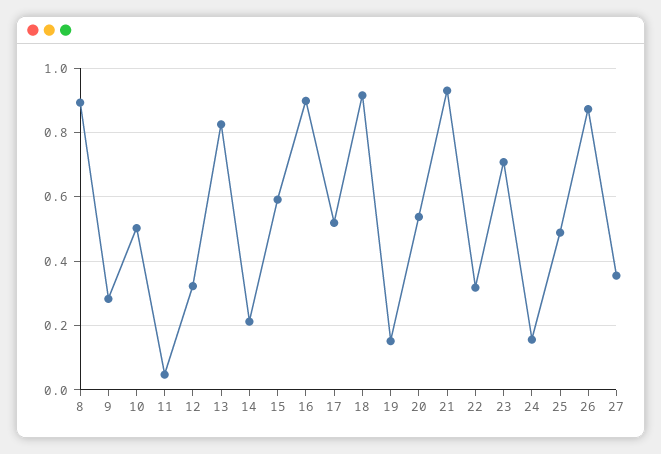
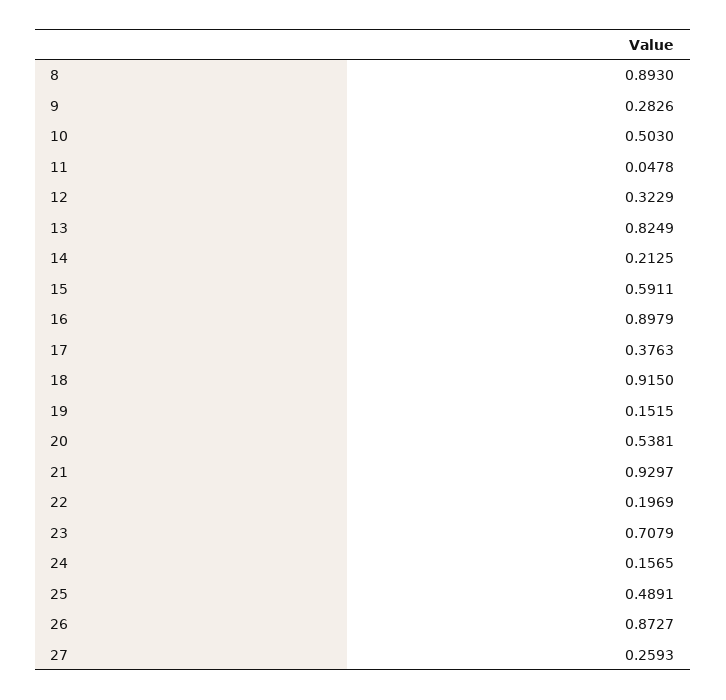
  {
    "8": 0.893,
    "9": 0.2826,
    "10": 0.503,
    "11": 0.0478,
    "12": 0.3229,
    "13": 0.8249,
    "14": 0.2125,
    "15": 0.5911,
    "16": 0.8979,
-   "17": 0.52,
+   "17": 0.3763,
    "18": 0.915,
    "19": 0.1515,
    "20": 0.5381,
    "21": 0.9297,
-   "22": 0.32,
+   "22": 0.1969,
    "23": 0.7079,
    "24": 0.1565,
    "25": 0.4891,
    "26": 0.8727,
-   "27": 0.36
+   "27": 0.2593
  }

